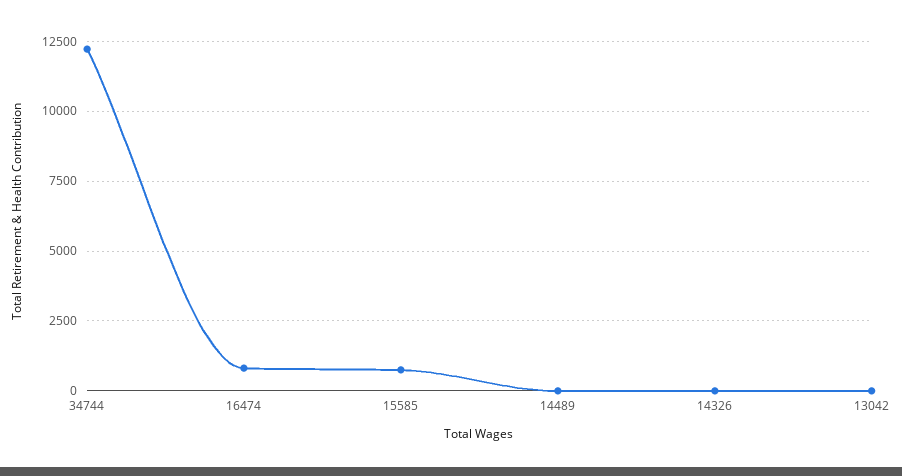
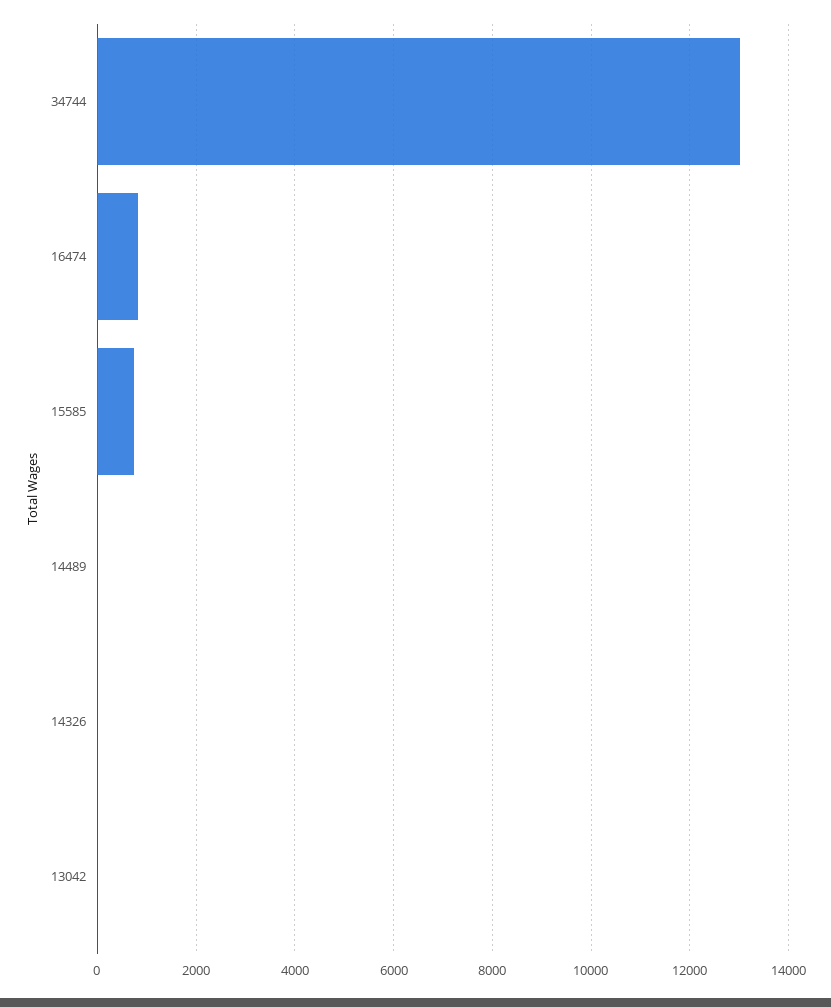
  {
-   "34744": 12250,
+   "34744": 13000,
    "16474": 800,
    "15585": 800,
    "14489": 0,
    "14326": 0,
    "13042": 0
  }

